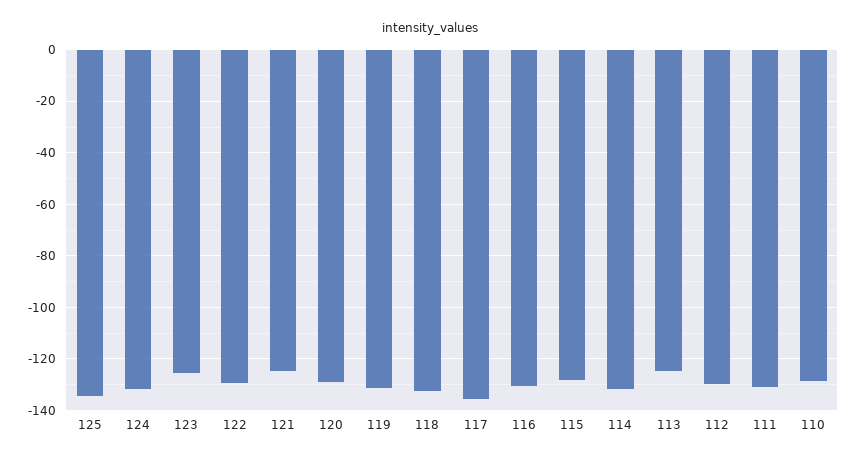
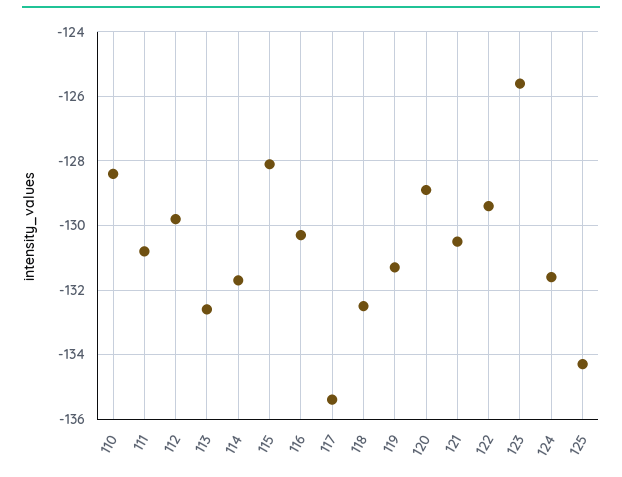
  {
    "125": -134.5,
    "124": -131.5,
    "123": -125.5,
    "122": -129.5,
-   "121": -125,
+   "121": -130.5,
    "120": -129,
    "119": -131.5,
    "118": -132.5,
    "117": -135.5,
    "116": -130.5,
    "115": -128,
    "114": -131.5,
-   "113": -125,
+   "113": -132.5,
    "112": -130,
    "111": -131,
    "110": -128.5
  }

